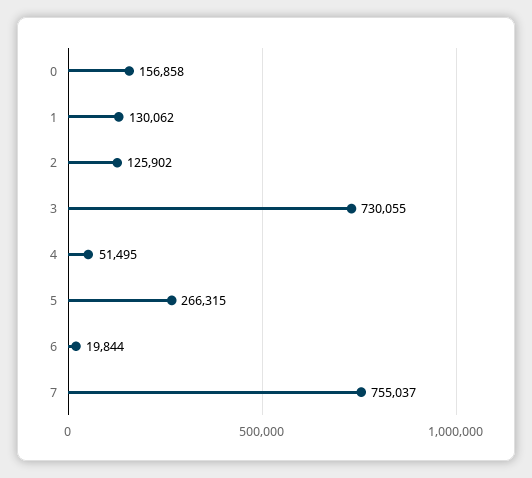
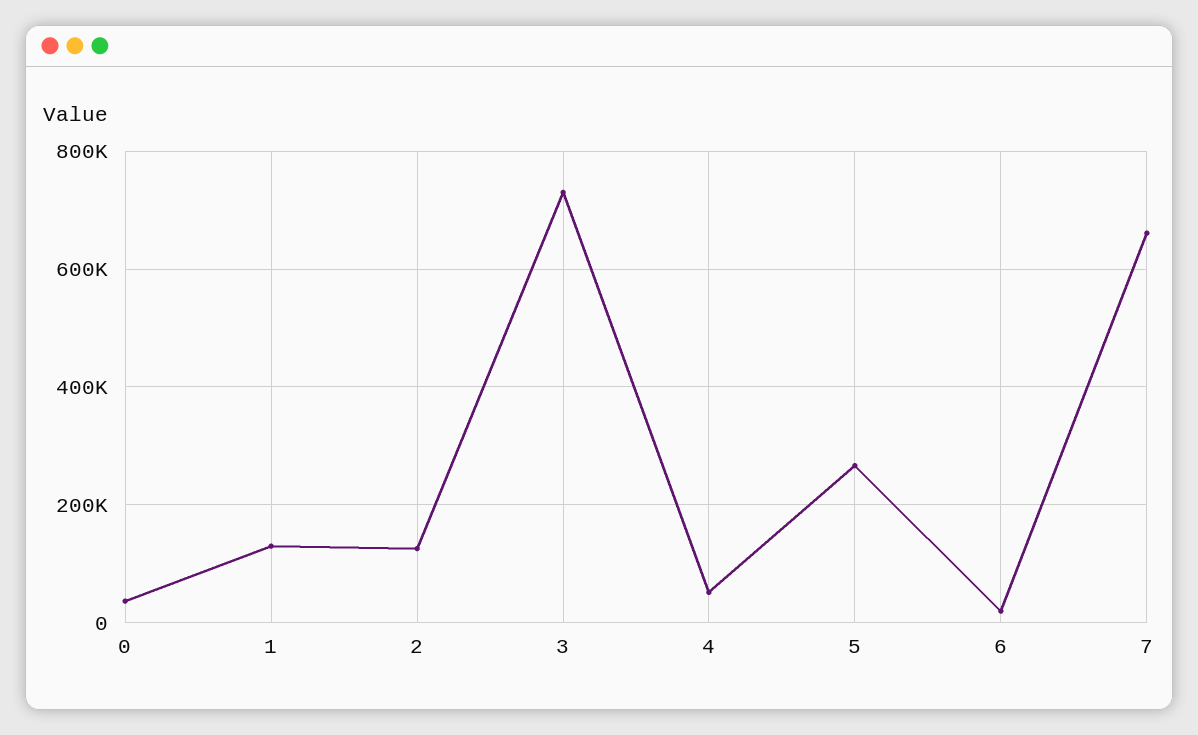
  {
-   "0": 156858,
+   "0": 40000,
    "1": 130062,
    "2": 125902,
    "3": 730055,
    "4": 51495,
    "5": 266315,
    "6": 19844,
-   "7": 755037
+   "7": 660000
  }

